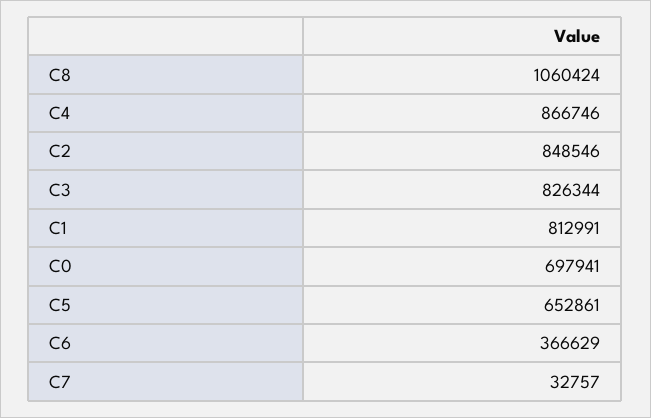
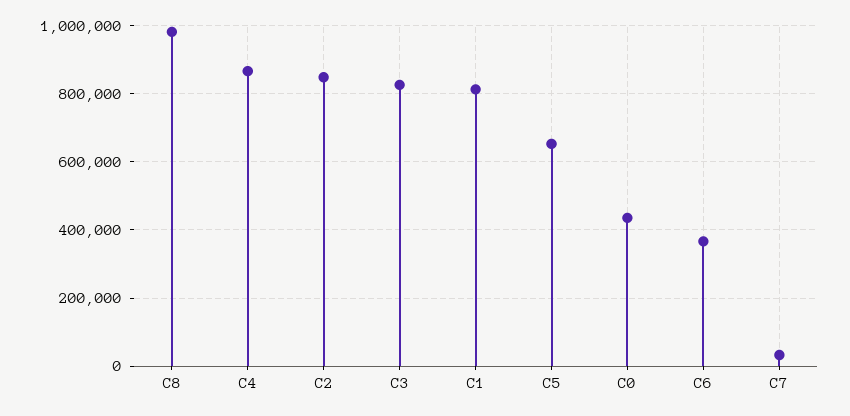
  {
-   "C8": 1060424,
+   "C8": 980000,
    "C4": 866746,
    "C2": 848546,
    "C3": 826344,
    "C1": 812991,
-   "C0": 697941,
+   "C0": 440000,
    "C5": 652861,
    "C6": 366629,
    "C7": 32757
  }

